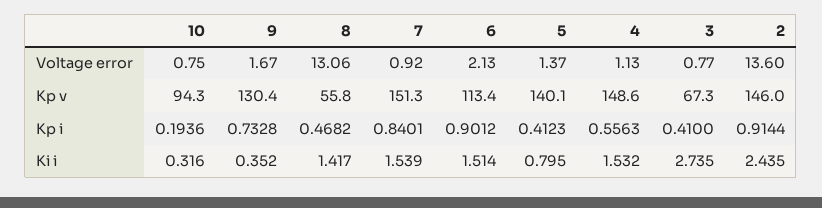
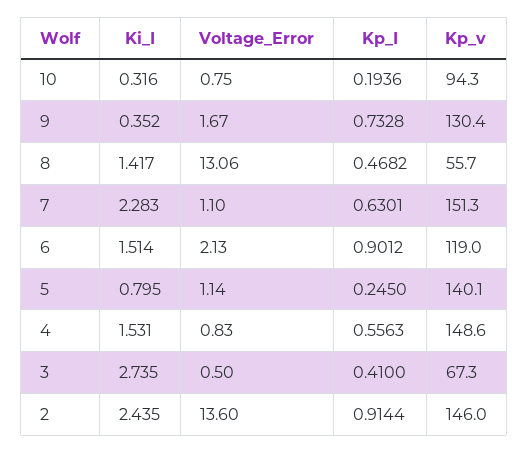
  {
    "10": {
      "Voltage error": 0.75,
      "Kp v": 94.3,
      "Kp i": 0.1936,
      "Ki i": 0.316
    },
    "9": {
      "Voltage error": 1.67,
      "Kp v": 130.4,
      "Kp i": 0.7328,
      "Ki i": 0.352
    },
    "8": {
      "Voltage error": 13.06,
-     "Kp v": 55.8,
+     "Kp v": 55.7,
      "Kp i": 0.4682,
      "Ki i": 1.417
    },
    "7": {
-     "Voltage error": 0.92,
+     "Voltage error": 1.1,
      "Kp v": 151.3,
-     "Kp i": 0.8401,
+     "Kp i": 0.6301,
-     "Ki i": 1.539
+     "Ki i": 2.283
    },
    "6": {
      "Voltage error": 2.13,
-     "Kp v": 113.4,
+     "Kp v": 119,
      "Kp i": 0.9012,
      "Ki i": 1.514
    },
    "5": {
-     "Voltage error": 1.37,
+     "Voltage error": 1.14,
      "Kp v": 140.1,
-     "Kp i": 0.4123,
+     "Kp i": 0.245,
      "Ki i": 0.795
    },
    "4": {
-     "Voltage error": 1.13,
+     "Voltage error": 0.83,
      "Kp v": 148.6,
      "Kp i": 0.5563,
-     "Ki i": 1.532
+     "Ki i": 1.531
    },
    "3": {
-     "Voltage error": 0.77,
+     "Voltage error": 0.5,
      "Kp v": 67.3,
      "Kp i": 0.41,
      "Ki i": 2.735
    },
    "2": {
      "Voltage error": 13.6,
      "Kp v": 146,
      "Kp i": 0.9144,
      "Ki i": 2.435
    }
  }

